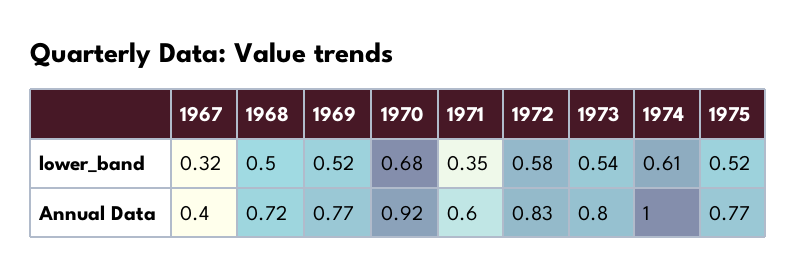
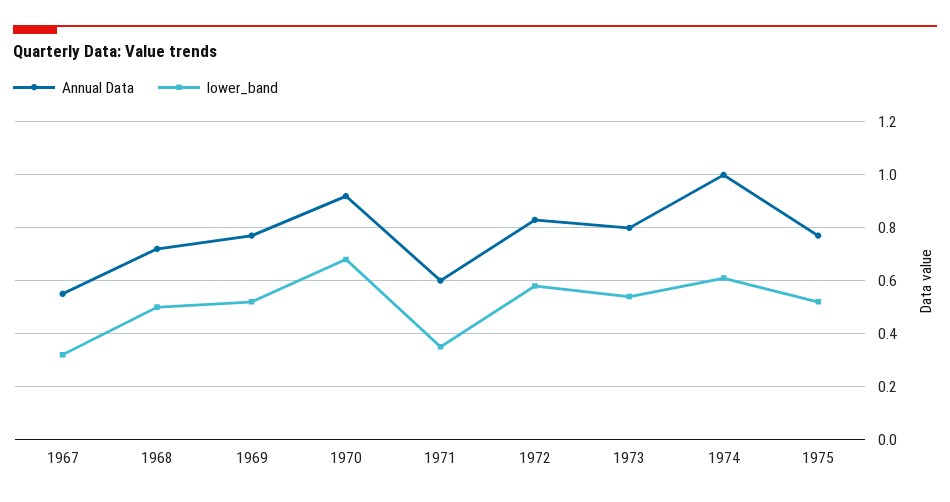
  {
    "lower_band": {
      "1967": 0.32,
      "1968": 0.5,
      "1969": 0.52,
      "1970": 0.68,
      "1971": 0.35,
      "1972": 0.58,
      "1973": 0.54,
      "1974": 0.61,
      "1975": 0.52
    },
    "Annual Data": {
-     "1967": 0.4,
+     "1967": 0.55,
      "1968": 0.72,
      "1969": 0.77,
      "1970": 0.92,
      "1971": 0.6,
      "1972": 0.83,
      "1973": 0.8,
      "1974": 1,
      "1975": 0.77
    }
  }

